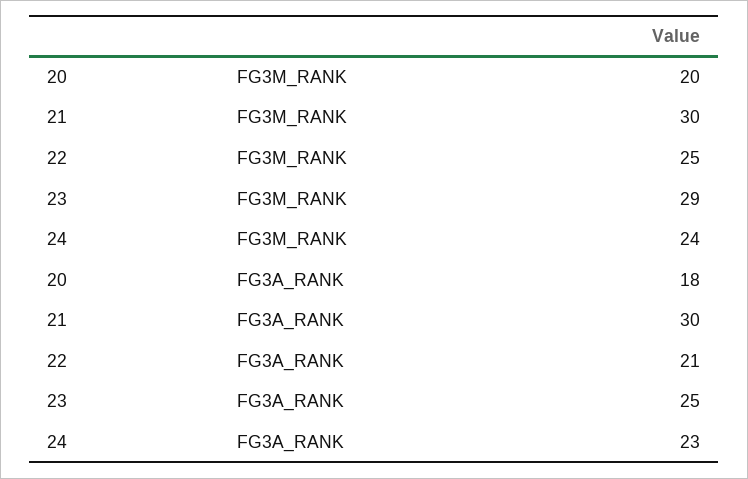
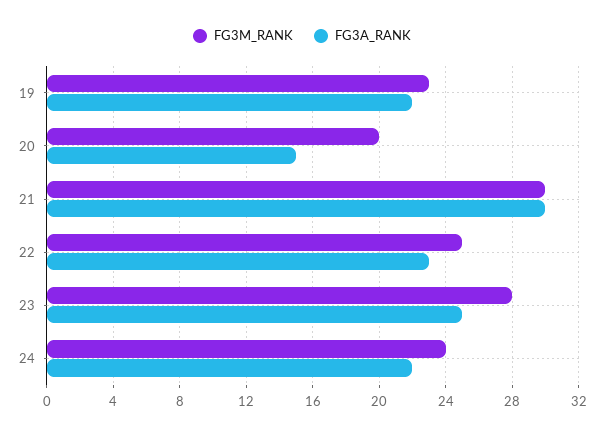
  {
    "FG3M_RANK": {
      "20": 20,
      "21": 30,
      "22": 25,
-     "23": 29,
+     "23": 28,
-     "24": 24
+     "24": 24,
+     "19": 23
    },
    "FG3A_RANK": {
-     "20": 18,
+     "20": 15,
      "21": 30,
-     "22": 21,
+     "22": 23,
      "23": 25,
-     "24": 23
+     "24": 22,
+     "19": 22
    }
  }

